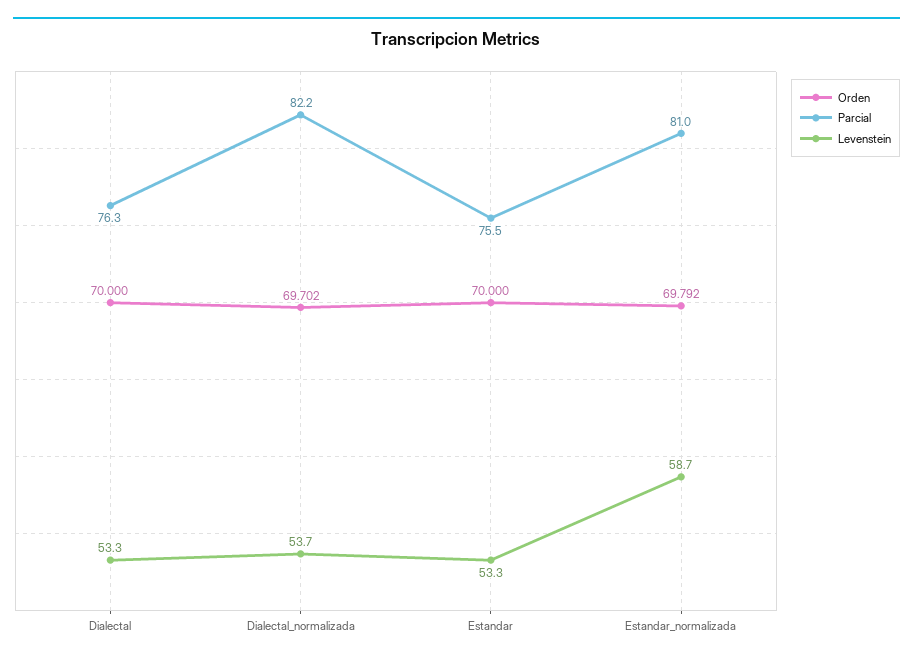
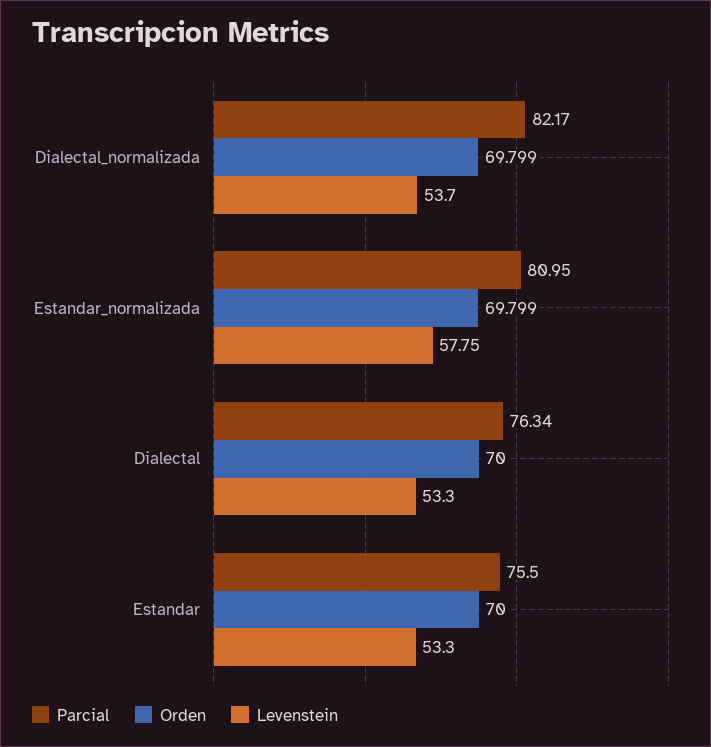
  {
    "Orden": {
      "Dialectal": 70,
-     "Dialectal_normalizada": 69.702,
+     "Dialectal_normalizada": 69.799,
      "Estandar": 70,
-     "Estandar_normalizada": 69.792
+     "Estandar_normalizada": 69.799
    },
    "Parcial": {
      "Dialectal": 76.34,
      "Dialectal_normalizada": 82.17,
      "Estandar": 75.5,
      "Estandar_normalizada": 80.95
    },
    "Levenstein": {
      "Dialectal": 53.3,
      "Dialectal_normalizada": 53.7,
      "Estandar": 53.3,
-     "Estandar_normalizada": 58.7
+     "Estandar_normalizada": 57.75
    }
  }

